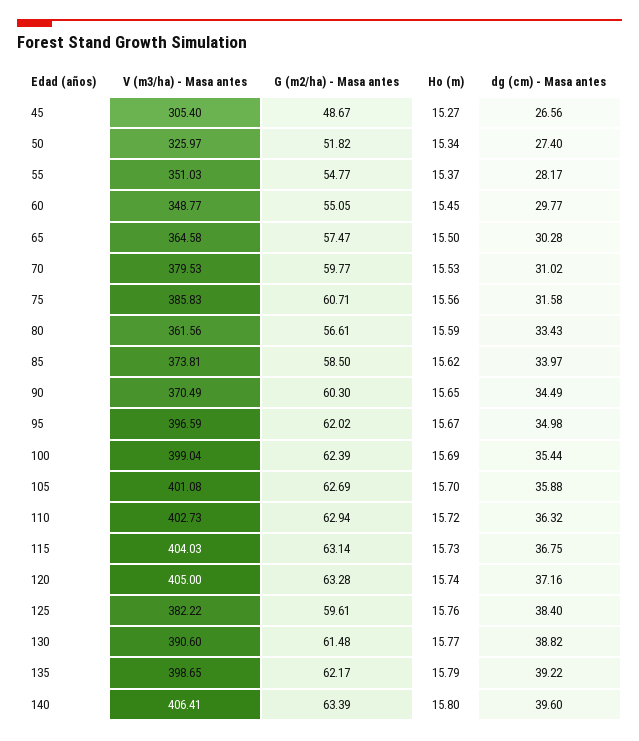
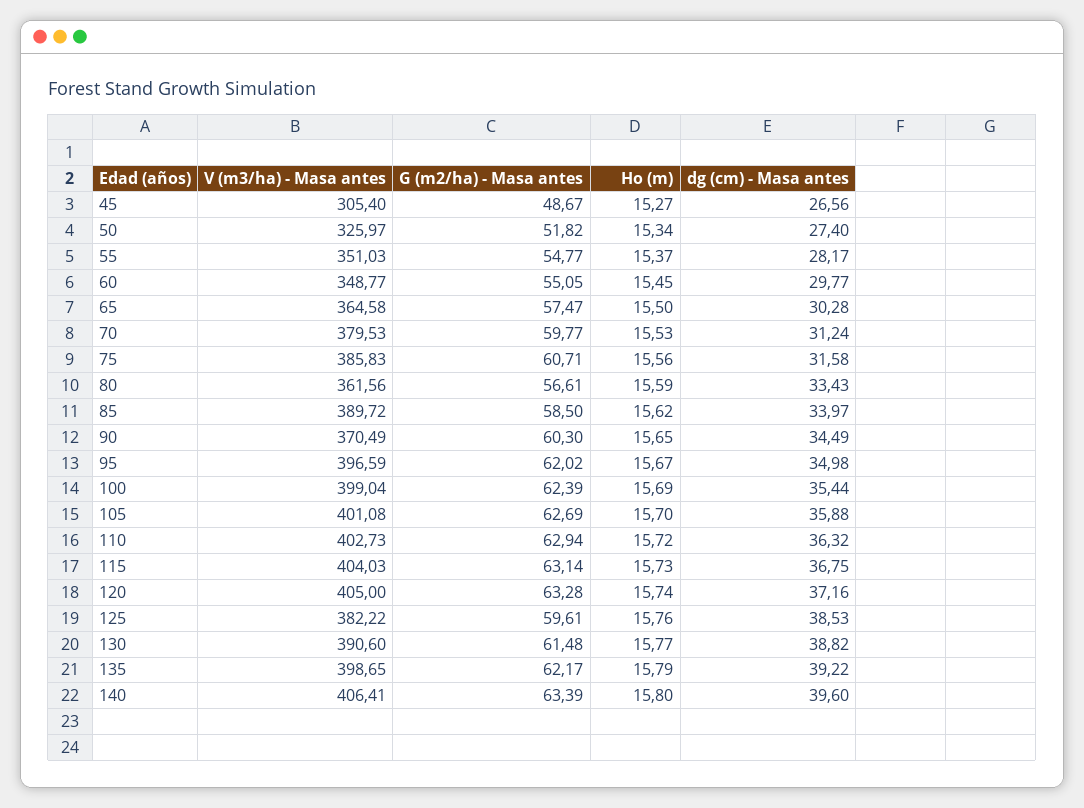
  {
    "V (m3/ha) - Masa antes": {
      "45": 305.4,
      "50": 325.97,
      "55": 351.03,
      "60": 348.77,
      "65": 364.58,
      "70": 379.53,
      "75": 385.83,
      "80": 361.56,
-     "85": 373.81,
+     "85": 389.72,
      "90": 370.49,
      "95": 396.59,
      "100": 399.04,
      "105": 401.08,
      "110": 402.73,
      "115": 404.03,
      "120": 405,
      "125": 382.22,
      "130": 390.6,
      "135": 398.65,
      "140": 406.41
    },
    "G (m2/ha) - Masa antes": {
      "45": 48.67,
      "50": 51.82,
      "55": 54.77,
      "60": 55.05,
      "65": 57.47,
      "70": 59.77,
      "75": 60.71,
      "80": 56.61,
      "85": 58.5,
      "90": 60.3,
      "95": 62.02,
      "100": 62.39,
      "105": 62.69,
      "110": 62.94,
      "115": 63.14,
      "120": 63.28,
      "125": 59.61,
      "130": 61.48,
      "135": 62.17,
      "140": 63.39
    },
    "Ho (m)": {
      "45": 15.27,
      "50": 15.34,
      "55": 15.37,
      "60": 15.45,
      "65": 15.5,
      "70": 15.53,
      "75": 15.56,
      "80": 15.59,
      "85": 15.62,
      "90": 15.65,
      "95": 15.67,
      "100": 15.69,
      "105": 15.7,
      "110": 15.72,
      "115": 15.73,
      "120": 15.74,
      "125": 15.76,
      "130": 15.77,
      "135": 15.79,
      "140": 15.8
    },
    "dg (cm) - Masa antes": {
      "45": 26.56,
      "50": 27.4,
      "55": 28.17,
      "60": 29.77,
      "65": 30.28,
-     "70": 31.02,
+     "70": 31.24,
      "75": 31.58,
      "80": 33.43,
      "85": 33.97,
      "90": 34.49,
      "95": 34.98,
      "100": 35.44,
      "105": 35.88,
      "110": 36.32,
      "115": 36.75,
      "120": 37.16,
-     "125": 38.4,
+     "125": 38.53,
      "130": 38.82,
      "135": 39.22,
      "140": 39.6
    }
  }

